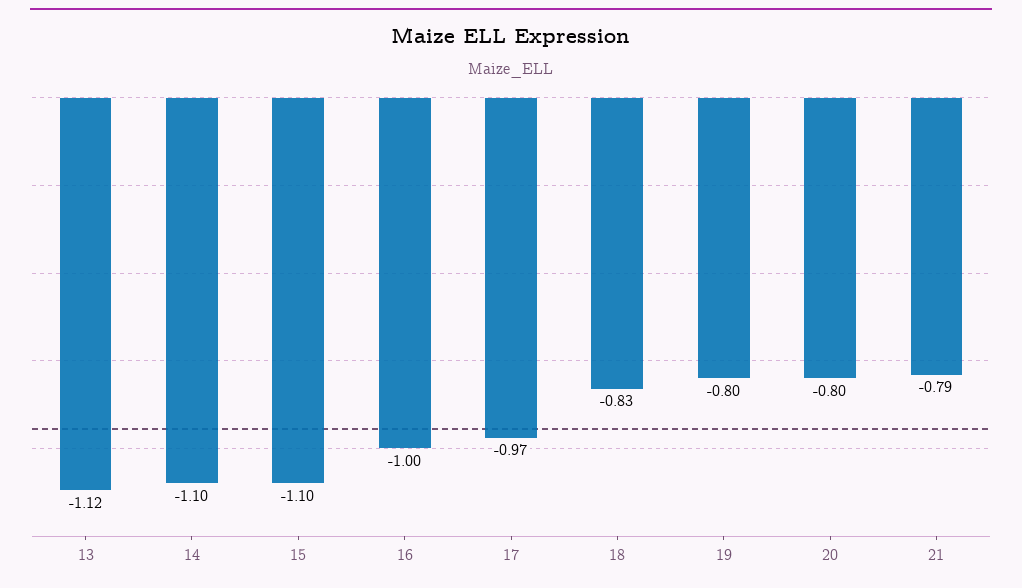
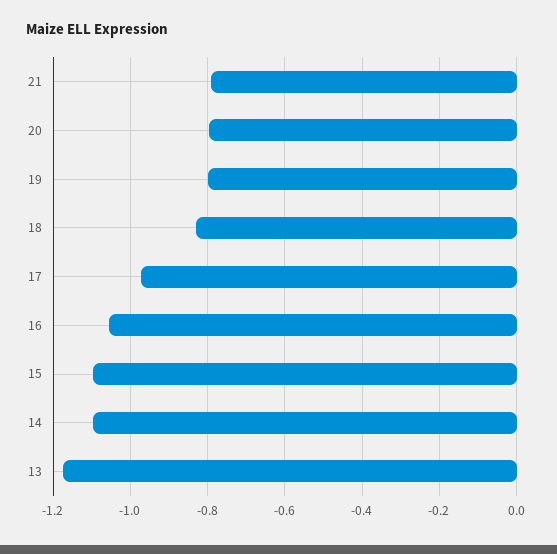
  {
-   "13": -1.12,
+   "13": -1.18,
    "14": -1.1,
    "15": -1.1,
-   "16": -1,
+   "16": -1.06,
    "17": -0.97,
    "18": -0.83,
    "19": -0.8,
    "20": -0.8,
    "21": -0.79
  }

